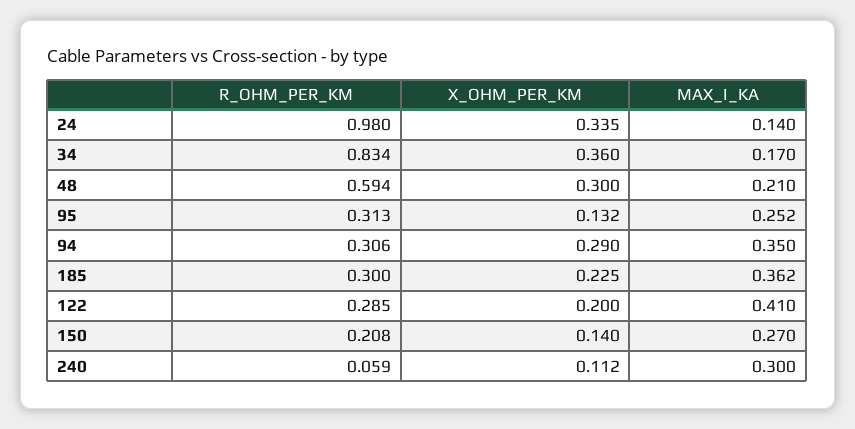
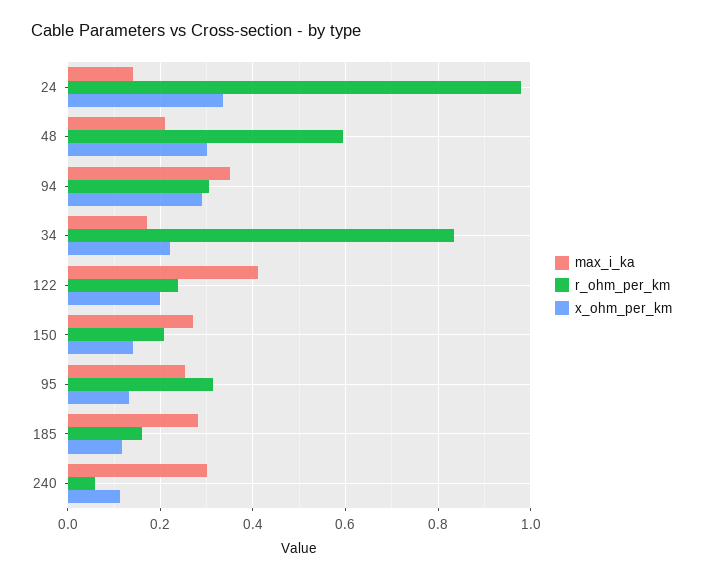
  {
    "R_OHM_PER_KM": {
      "24": 0.98,
      "34": 0.834,
      "48": 0.594,
      "95": 0.313,
      "94": 0.306,
-     "185": 0.3,
+     "185": 0.16,
-     "122": 0.285,
+     "122": 0.24,
      "150": 0.208,
      "240": 0.059
    },
    "X_OHM_PER_KM": {
      "24": 0.335,
-     "34": 0.36,
+     "34": 0.22,
      "48": 0.3,
      "95": 0.132,
      "94": 0.29,
-     "185": 0.225,
+     "185": 0.12,
      "122": 0.2,
      "150": 0.14,
      "240": 0.112
    },
    "MAX_I_KA": {
      "24": 0.14,
      "34": 0.17,
      "48": 0.21,
      "95": 0.252,
      "94": 0.35,
-     "185": 0.362,
+     "185": 0.28,
      "122": 0.41,
      "150": 0.27,
      "240": 0.3
    }
  }

